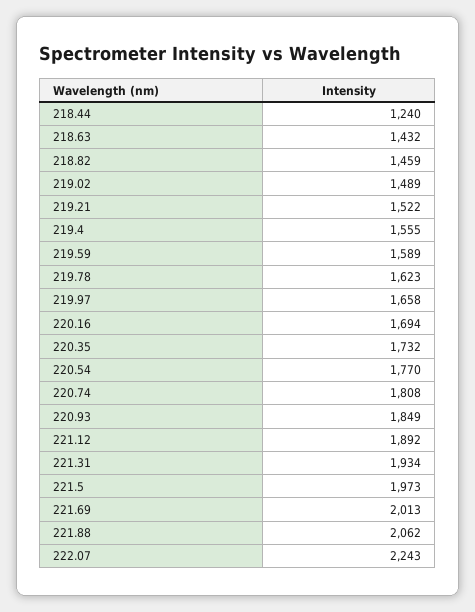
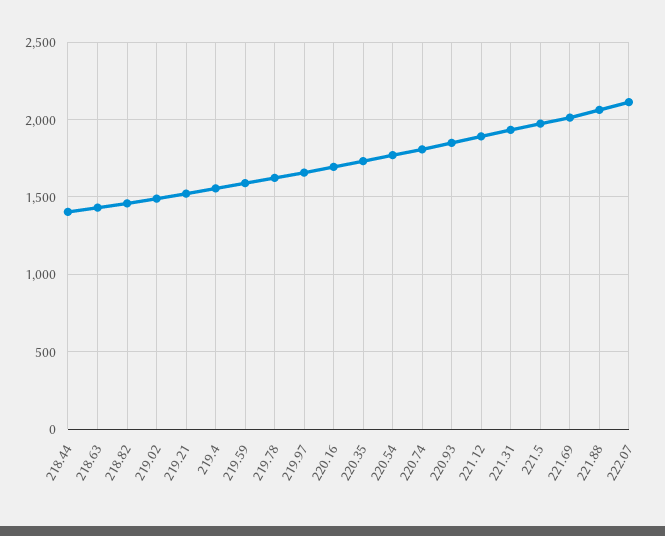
  {
-   "218.44": 1240,
+   "218.44": 1400,
    "218.63": 1432,
    "218.82": 1459,
    "219.02": 1489,
    "219.21": 1522,
    "219.4": 1555,
    "219.59": 1589,
    "219.78": 1623,
    "219.97": 1658,
    "220.16": 1694,
    "220.35": 1732,
    "220.54": 1770,
    "220.74": 1808,
    "220.93": 1849,
    "221.12": 1892,
    "221.31": 1934,
    "221.5": 1973,
    "221.69": 2013,
    "221.88": 2062,
-   "222.07": 2243
+   "222.07": 2100
  }

